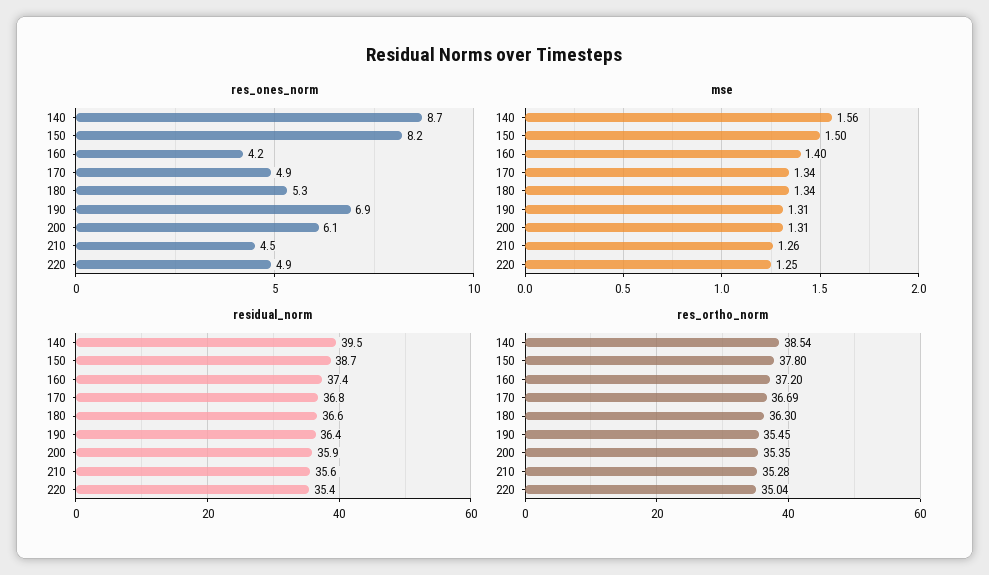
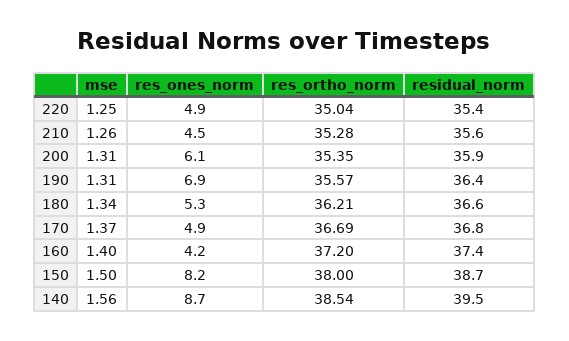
  {
    "res_ones_norm": {
      "140": 8.7,
      "150": 8.2,
      "160": 4.2,
      "170": 4.9,
      "180": 5.3,
      "190": 6.9,
      "200": 6.1,
      "210": 4.5,
      "220": 4.9
    },
    "mse": {
      "140": 1.56,
      "150": 1.5,
      "160": 1.4,
-     "170": 1.34,
+     "170": 1.37,
      "180": 1.34,
      "190": 1.31,
      "200": 1.31,
      "210": 1.26,
      "220": 1.25
    },
    "residual_norm": {
      "140": 39.5,
      "150": 38.7,
      "160": 37.4,
      "170": 36.8,
      "180": 36.6,
      "190": 36.4,
      "200": 35.9,
      "210": 35.6,
      "220": 35.4
    },
    "res_ortho_norm": {
      "140": 38.54,
-     "150": 37.8,
+     "150": 38,
      "160": 37.2,
      "170": 36.69,
-     "180": 36.3,
+     "180": 36.21,
-     "190": 35.45,
+     "190": 35.57,
      "200": 35.35,
      "210": 35.28,
      "220": 35.04
    }
  }

